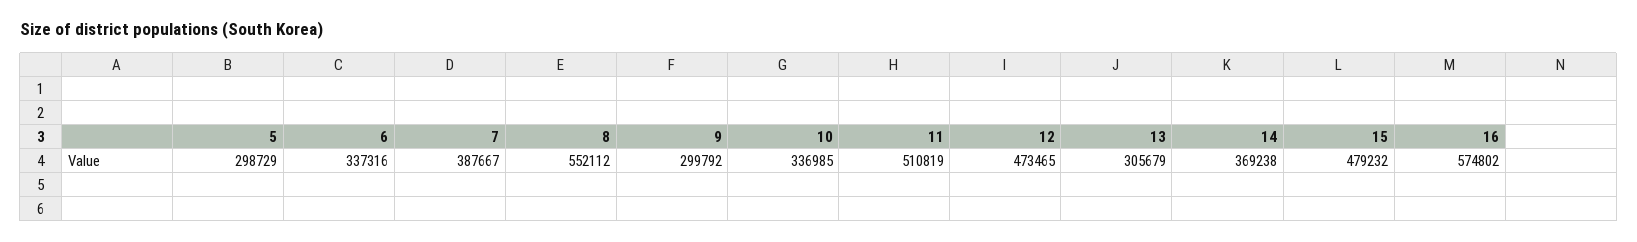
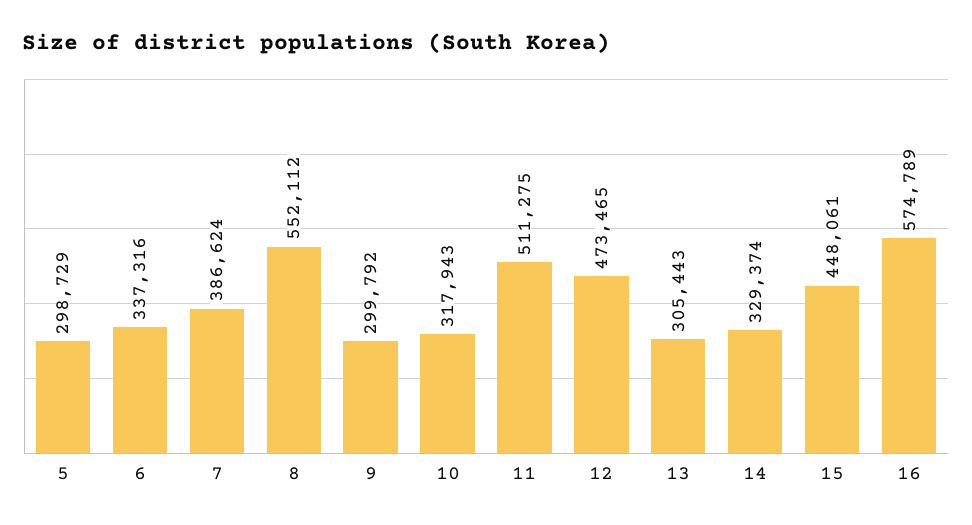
  {
    "5": 298729,
    "6": 337316,
-   "7": 387667,
+   "7": 386624,
    "8": 552112,
    "9": 299792,
-   "10": 336985,
+   "10": 317943,
-   "11": 510819,
+   "11": 511275,
    "12": 473465,
-   "13": 305679,
+   "13": 305443,
-   "14": 369238,
+   "14": 329374,
-   "15": 479232,
+   "15": 448061,
-   "16": 574802
+   "16": 574789
  }

